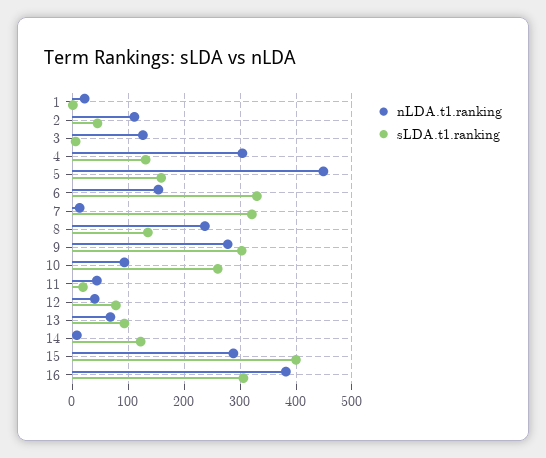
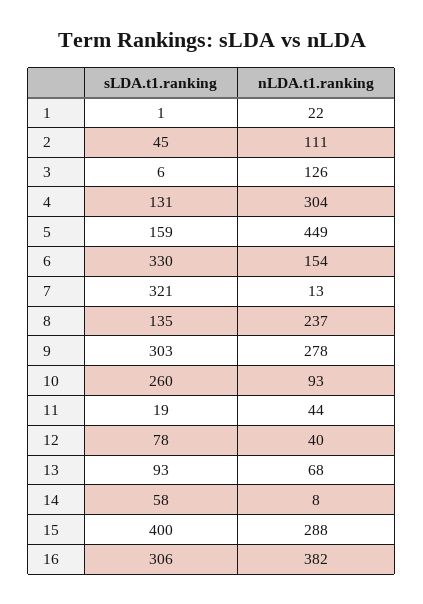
  {
    "nLDA.t1.ranking": {
      "1": 22,
      "2": 111,
      "3": 126,
      "4": 304,
      "5": 449,
      "6": 154,
      "7": 13,
      "8": 237,
      "9": 278,
      "10": 93,
      "11": 44,
      "12": 40,
      "13": 68,
      "14": 8,
      "15": 288,
      "16": 382
    },
    "sLDA.t1.ranking": {
      "1": 1,
      "2": 45,
      "3": 6,
      "4": 131,
      "5": 159,
      "6": 330,
      "7": 321,
      "8": 135,
      "9": 303,
      "10": 260,
      "11": 19,
      "12": 78,
      "13": 93,
-     "14": 120,
+     "14": 58,
      "15": 400,
      "16": 306
    }
  }

